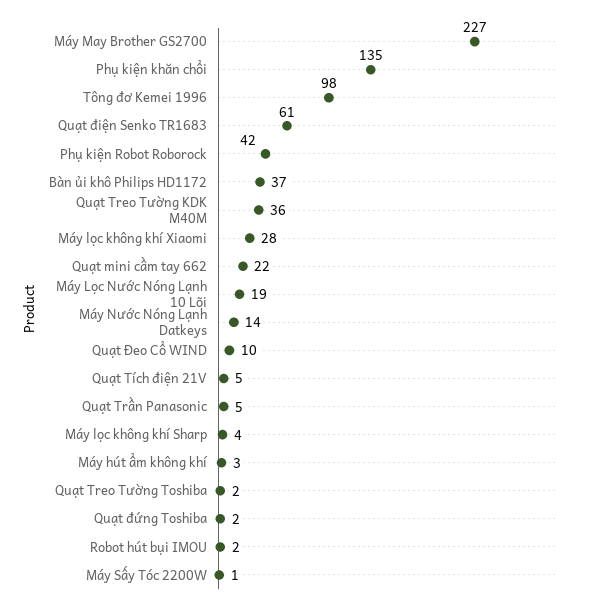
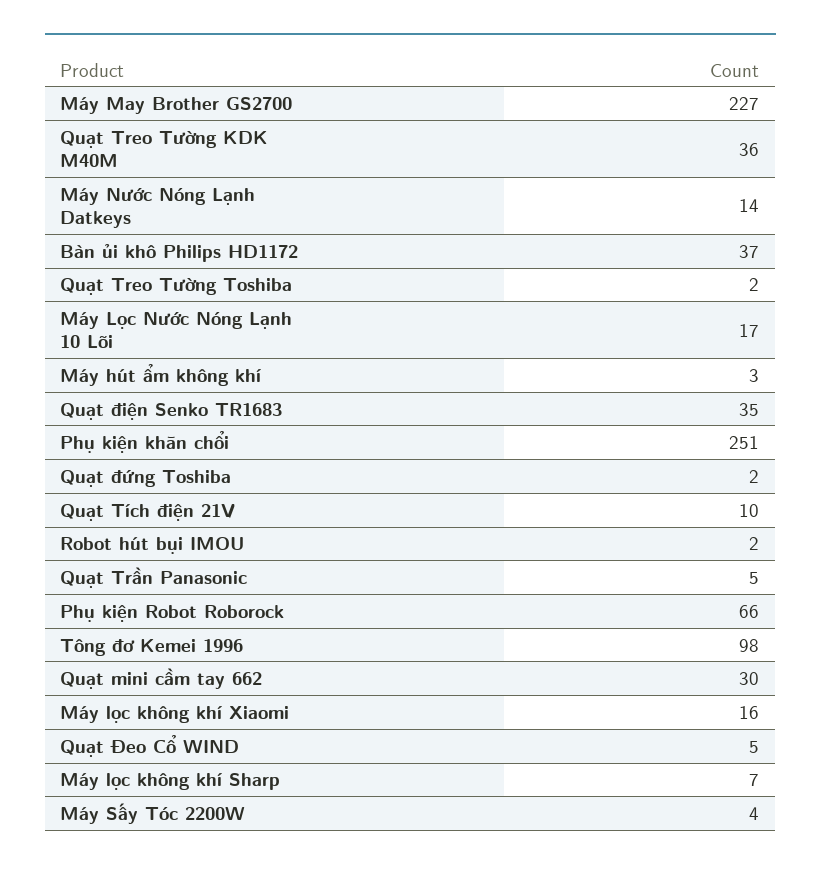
  {
    "Máy May Brother GS2700": 227,
-   "Phụ kiện khăn chổi": 135,
+   "Phụ kiện khăn chổi": 251,
    "Tông đơ Kemei 1996": 98,
-   "Quạt điện Senko TR1683": 61,
+   "Quạt điện Senko TR1683": 35,
-   "Phụ kiện Robot Roborock": 42,
+   "Phụ kiện Robot Roborock": 66,
    "Bàn ủi khô Philips HD1172": 37,
    "Quạt Treo Tường KDK M40M": 36,
-   "Máy lọc không khí Xiaomi": 28,
+   "Máy lọc không khí Xiaomi": 16,
-   "Quạt mini cầm tay 662": 22,
+   "Quạt mini cầm tay 662": 30,
-   "Máy Lọc Nước Nóng Lạnh 10 Lõi": 19,
+   "Máy Lọc Nước Nóng Lạnh 10 Lõi": 17,
    "Máy Nước Nóng Lạnh Datkeys": 14,
-   "Quạt Đeo Cổ WIND": 10,
+   "Quạt Đeo Cổ WIND": 5,
-   "Quạt Tích điện 21V": 5,
+   "Quạt Tích điện 21V": 10,
    "Quạt Trần Panasonic": 5,
-   "Máy lọc không khí Sharp": 4,
+   "Máy lọc không khí Sharp": 7,
    "Máy hút ẩm không khí": 3,
    "Quạt Treo Tường Toshiba": 2,
    "Quạt đứng Toshiba": 2,
    "Robot hút bụi IMOU": 2,
-   "Máy Sấy Tóc 2200W": 1
+   "Máy Sấy Tóc 2200W": 4
  }

